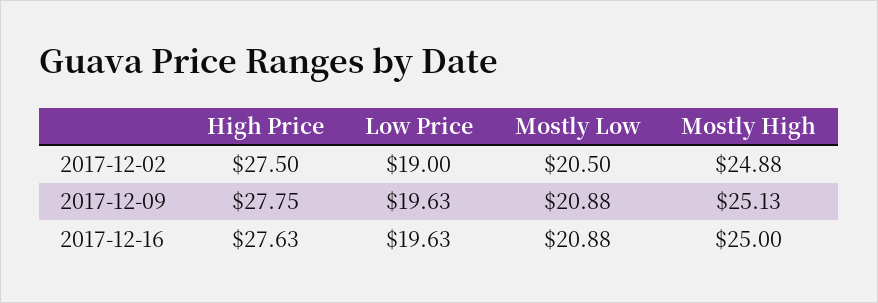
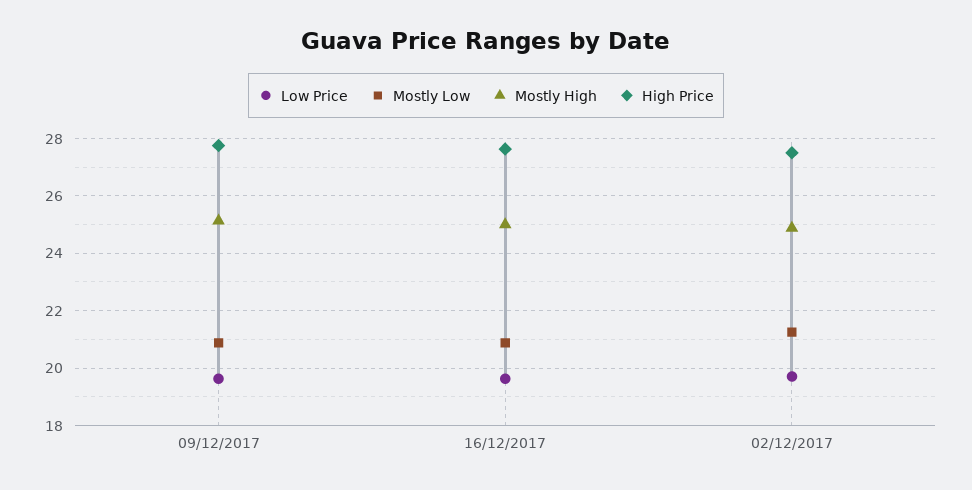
  {
    "High Price": {
      "2017-12-02": 27.5,
      "2017-12-09": 27.75,
      "2017-12-16": 27.63
    },
    "Low Price": {
-     "2017-12-02": 19,
+     "2017-12-02": 19.75,
      "2017-12-09": 19.63,
      "2017-12-16": 19.63
    },
    "Mostly Low": {
-     "2017-12-02": 20.5,
+     "2017-12-02": 21.25,
      "2017-12-09": 20.88,
      "2017-12-16": 20.88
    },
    "Mostly High": {
      "2017-12-02": 24.88,
      "2017-12-09": 25.13,
      "2017-12-16": 25
    }
  }

